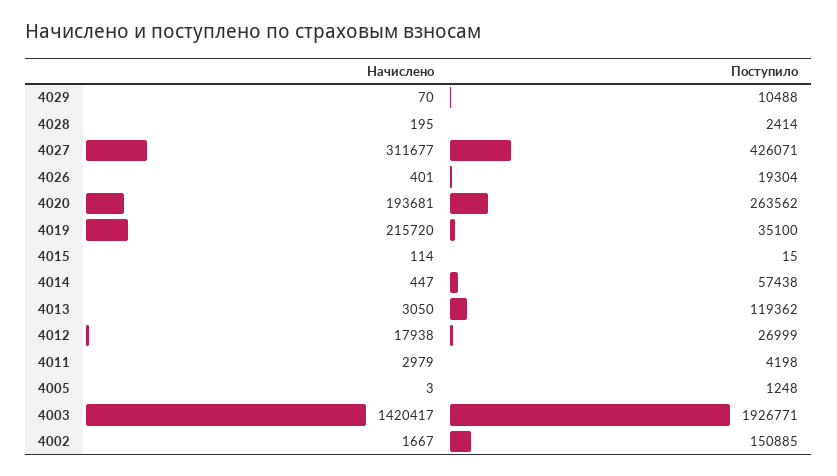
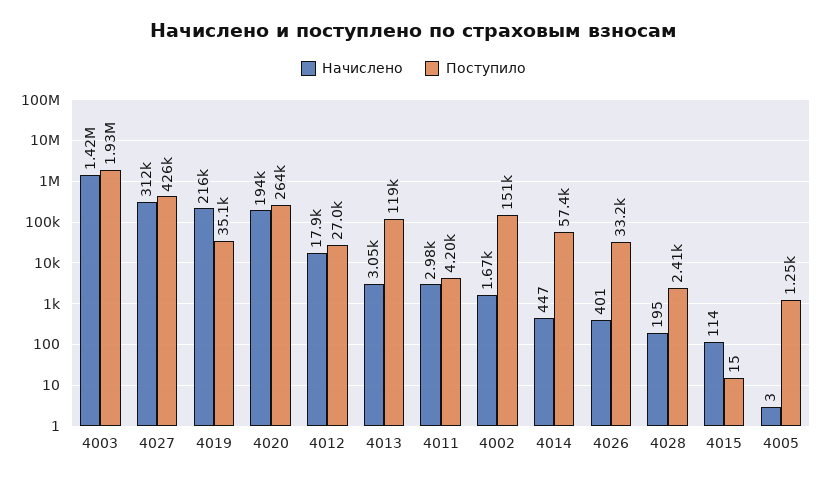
  {
    "Начислено": {
-     "4029": 70,
      "4028": 195,
      "4027": 311677,
      "4026": 401,
      "4020": 193681,
      "4019": 215720,
      "4015": 114,
      "4014": 447,
      "4013": 3050,
      "4012": 17938,
      "4011": 2979,
      "4005": 3,
      "4003": 1420417,
      "4002": 1667
    },
    "Поступило": {
-     "4029": 10488,
      "4028": 2414,
      "4027": 426071,
-     "4026": 19304,
+     "4026": 33200,
      "4020": 263562,
      "4019": 35100,
      "4015": 15,
      "4014": 57438,
      "4013": 119362,
      "4012": 26999,
      "4011": 4198,
      "4005": 1248,
      "4003": 1926771,
      "4002": 150885
    }
  }

